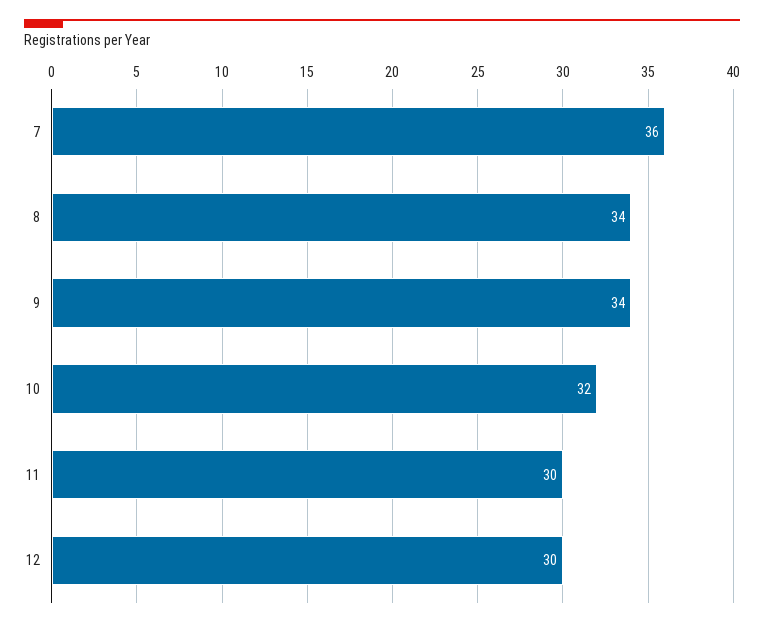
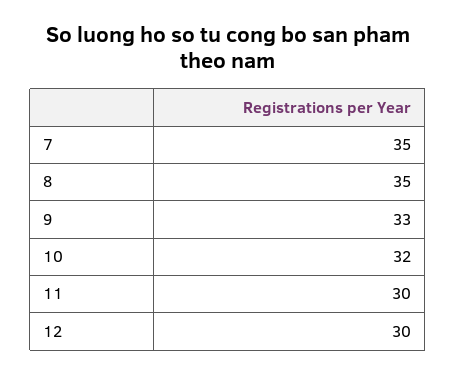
  {
-   "7": 36,
+   "7": 35,
-   "8": 34,
+   "8": 35,
-   "9": 34,
+   "9": 33,
    "10": 32,
    "11": 30,
    "12": 30
  }

